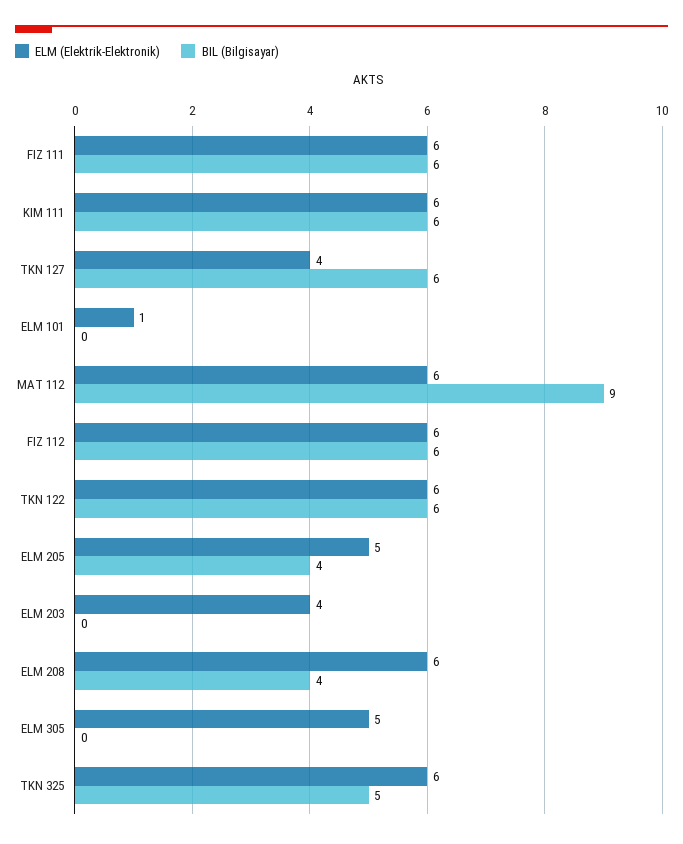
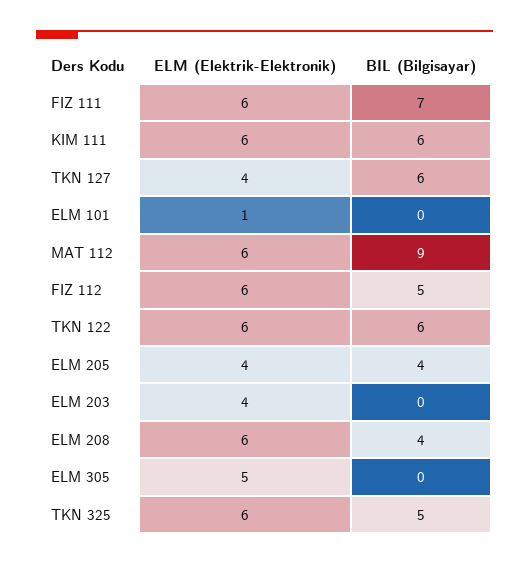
  {
    "ELM (Elektrik-Elektronik)": {
      "FIZ 111": 6,
      "KIM 111": 6,
      "TKN 127": 4,
      "ELM 101": 1,
      "MAT 112": 6,
      "FIZ 112": 6,
      "TKN 122": 6,
-     "ELM 205": 5,
+     "ELM 205": 4,
      "ELM 203": 4,
      "ELM 208": 6,
      "ELM 305": 5,
      "TKN 325": 6
    },
    "BIL (Bilgisayar)": {
-     "FIZ 111": 6,
+     "FIZ 111": 7,
      "KIM 111": 6,
      "TKN 127": 6,
      "ELM 101": 0,
      "MAT 112": 9,
-     "FIZ 112": 6,
+     "FIZ 112": 5,
      "TKN 122": 6,
      "ELM 205": 4,
      "ELM 203": 0,
      "ELM 208": 4,
      "ELM 305": 0,
      "TKN 325": 5
    }
  }

